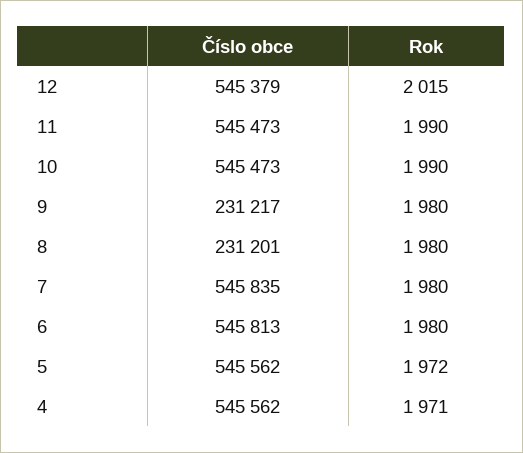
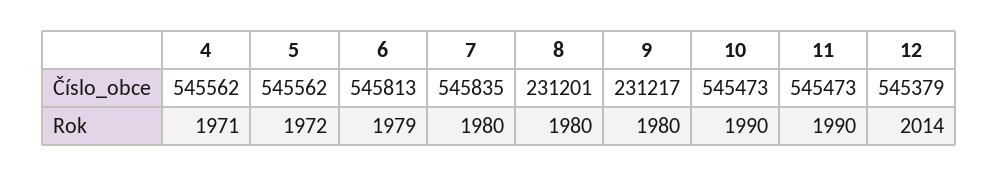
  {
    "Číslo obce": {
      "12": 545379,
      "11": 545473,
      "10": 545473,
      "9": 231217,
      "8": 231201,
      "7": 545835,
      "6": 545813,
      "5": 545562,
      "4": 545562
    },
    "Rok": {
-     "12": 2015,
+     "12": 2014,
      "11": 1990,
      "10": 1990,
      "9": 1980,
      "8": 1980,
      "7": 1980,
-     "6": 1980,
+     "6": 1979,
      "5": 1972,
      "4": 1971
    }
  }

